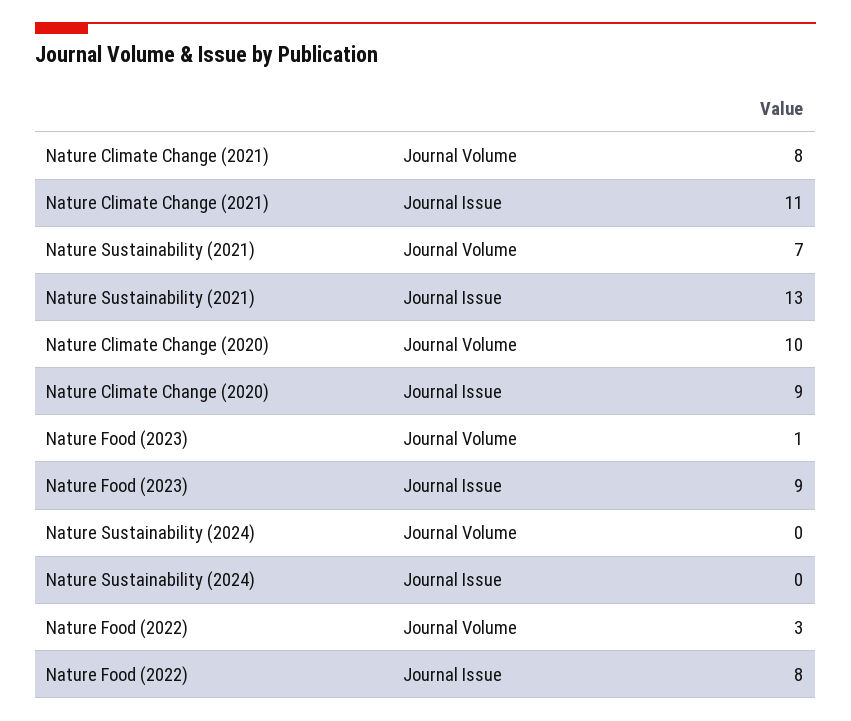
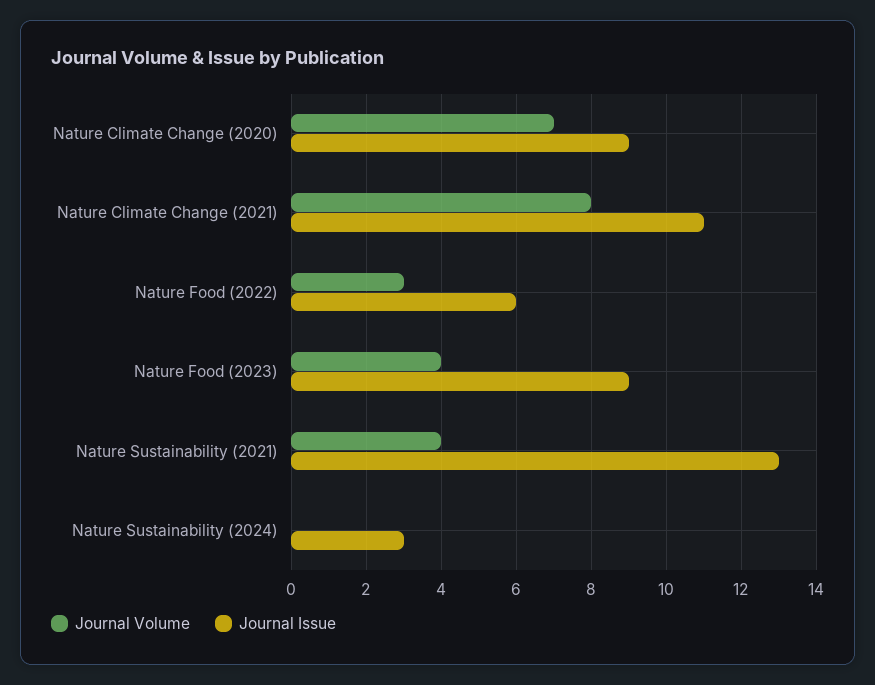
  {
    "Journal Volume": {
      "Nature Climate Change (2021)": 8,
-     "Nature Sustainability (2021)": 7,
+     "Nature Sustainability (2021)": 4,
-     "Nature Climate Change (2020)": 10,
+     "Nature Climate Change (2020)": 7,
-     "Nature Food (2023)": 1,
+     "Nature Food (2023)": 4,
      "Nature Sustainability (2024)": 0,
      "Nature Food (2022)": 3
    },
    "Journal Issue": {
      "Nature Climate Change (2021)": 11,
      "Nature Sustainability (2021)": 13,
      "Nature Climate Change (2020)": 9,
      "Nature Food (2023)": 9,
-     "Nature Sustainability (2024)": 0,
+     "Nature Sustainability (2024)": 3,
-     "Nature Food (2022)": 8
+     "Nature Food (2022)": 6
    }
  }

